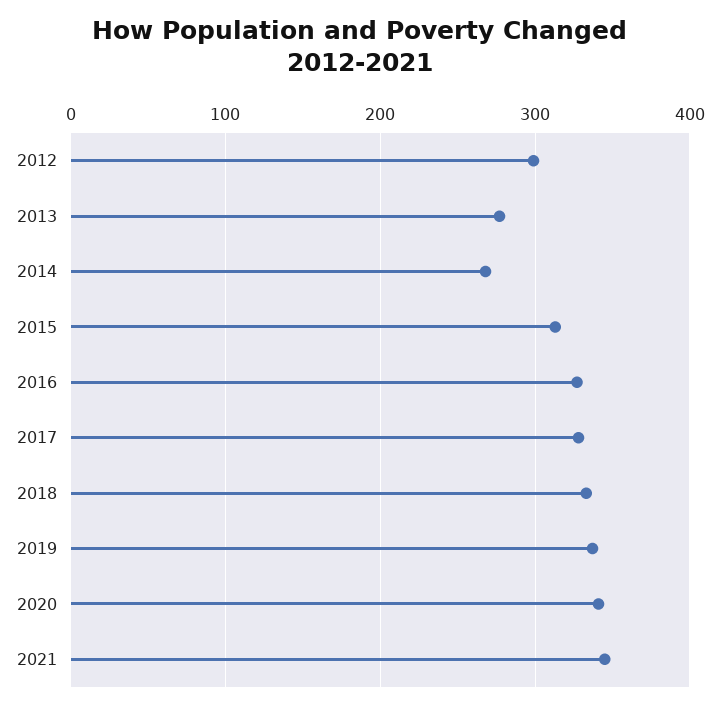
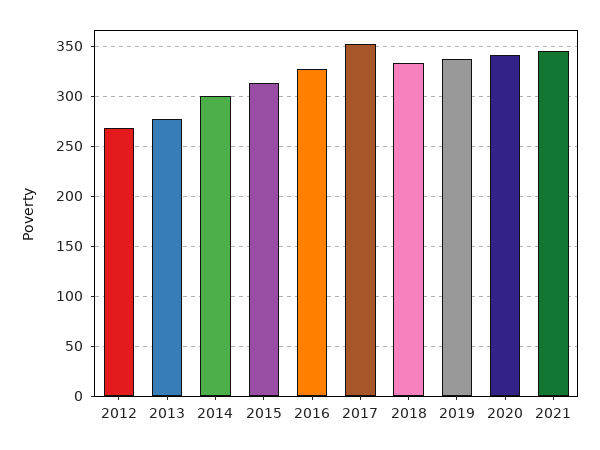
  {
-   "2012": 300,
+   "2012": 270,
    "2013": 280,
-   "2014": 270,
+   "2014": 300,
    "2015": 310,
    "2016": 330,
-   "2017": 330,
+   "2017": 350,
    "2018": 330,
    "2019": 340,
    "2020": 340,
    "2021": 350
  }

